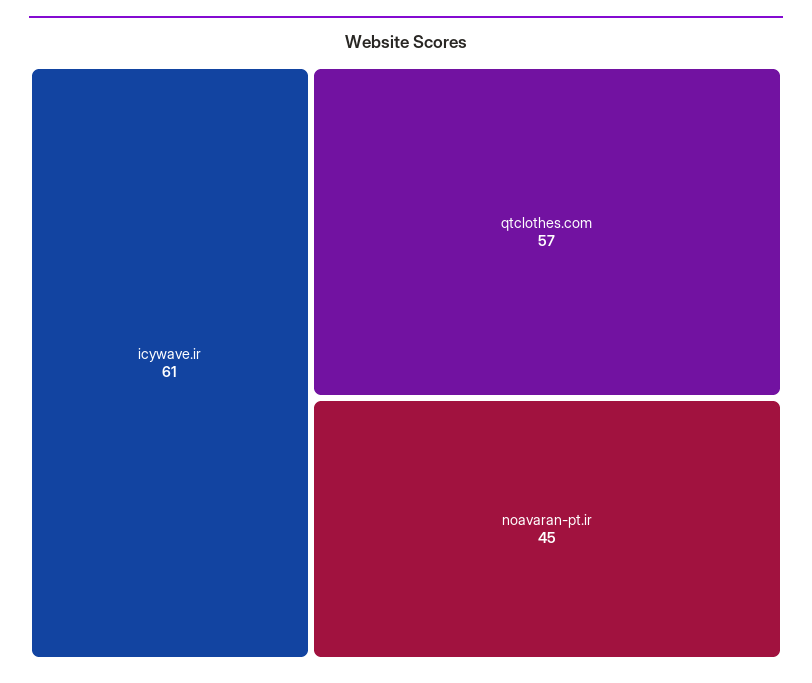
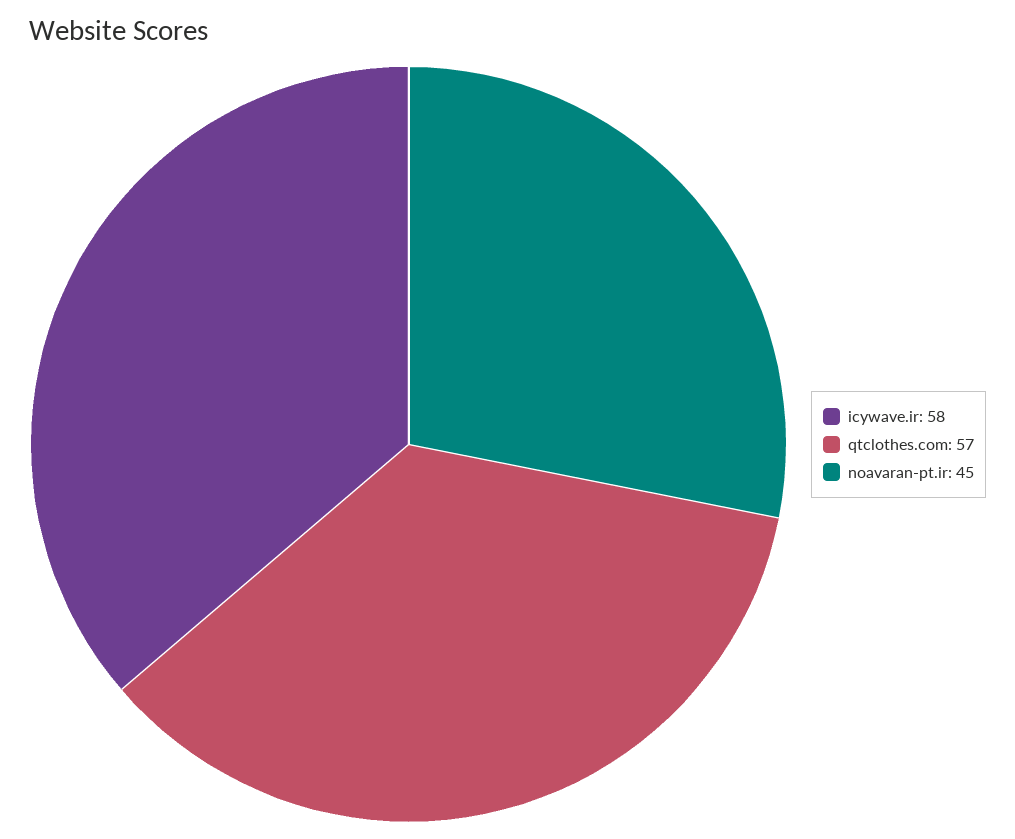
  {
-   "icywave.ir": 61,
+   "icywave.ir": 58,
    "qtclothes.com": 57,
    "noavaran-pt.ir": 45
  }

